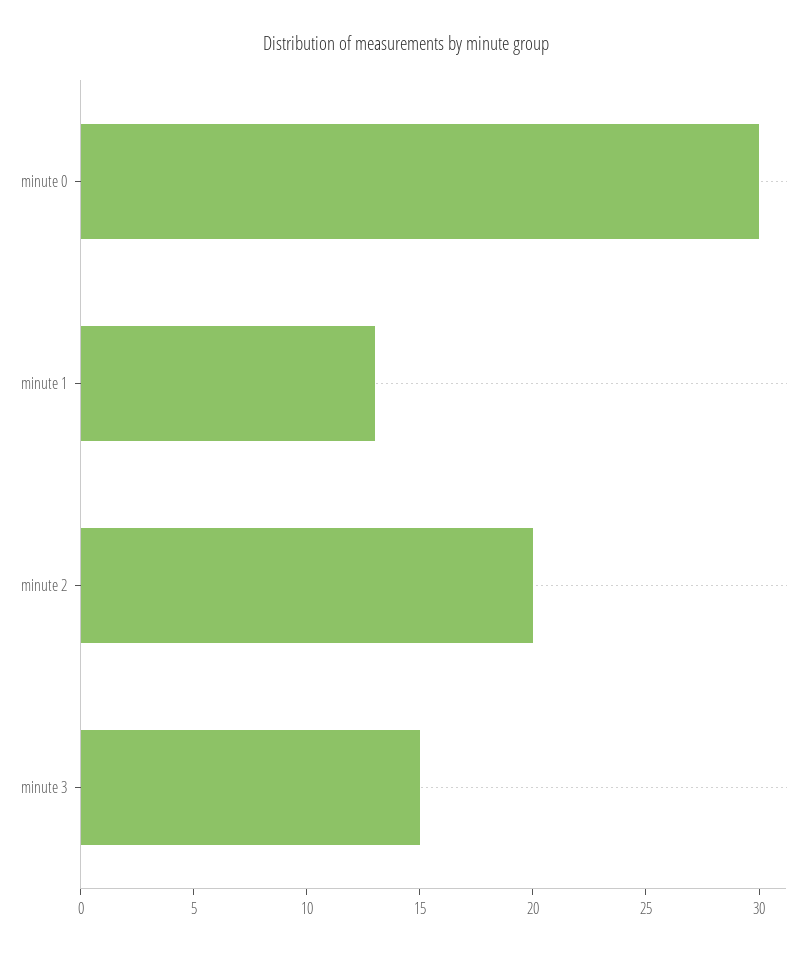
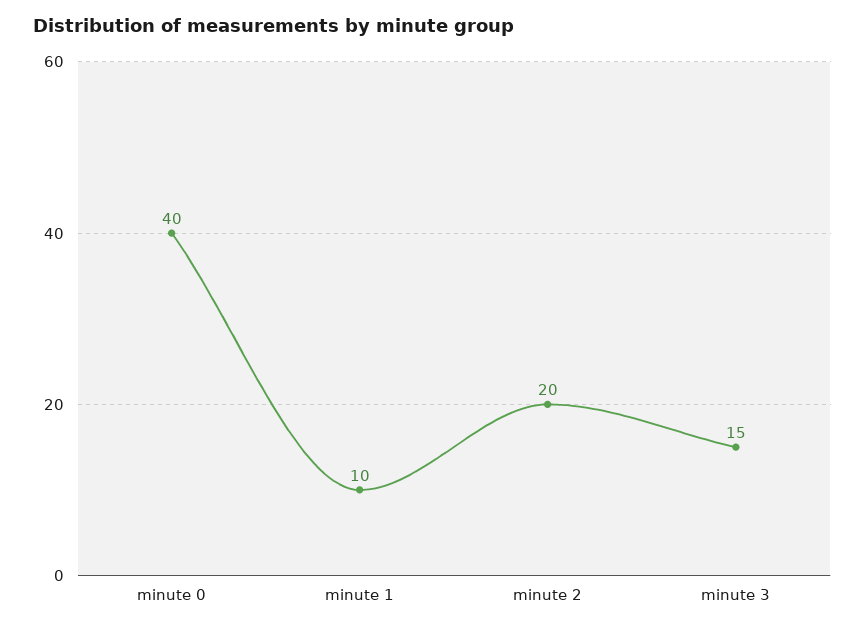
  {
-   "minute 0": 30,
+   "minute 0": 40,
-   "minute 1": 13,
+   "minute 1": 10,
    "minute 2": 20,
    "minute 3": 15
  }

